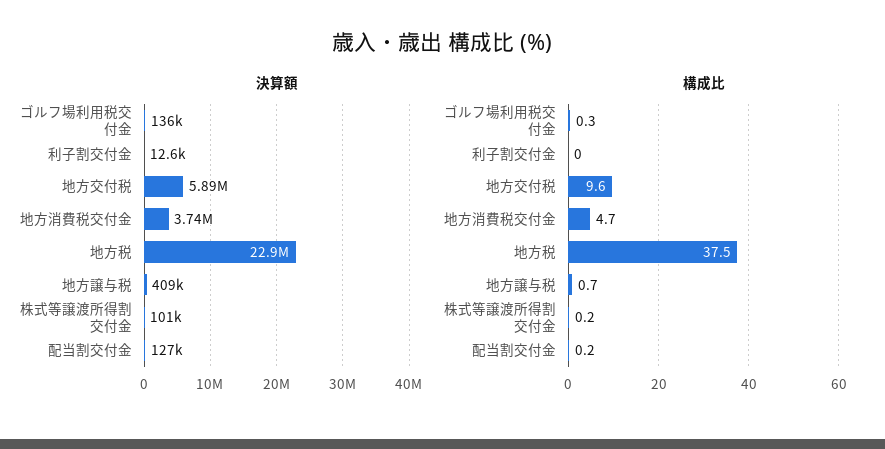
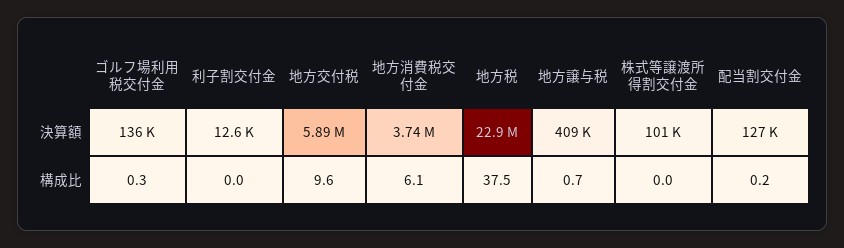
  {
    "決算額": {
      "ゴルフ場利用税交付金": 136000,
      "利子割交付金": 12600,
      "地方交付税": 5890000,
      "地方消費税交付金": 3740000,
      "地方税": 22900000,
      "地方譲与税": 409000,
      "株式等譲渡所得割交付金": 101000,
      "配当割交付金": 127000
    },
    "構成比": {
      "ゴルフ場利用税交付金": 0.3,
      "利子割交付金": 0,
      "地方交付税": 9.6,
-     "地方消費税交付金": 4.7,
+     "地方消費税交付金": 6.1,
      "地方税": 37.5,
      "地方譲与税": 0.7,
-     "株式等譲渡所得割交付金": 0.2,
+     "株式等譲渡所得割交付金": 0,
      "配当割交付金": 0.2
    }
  }

